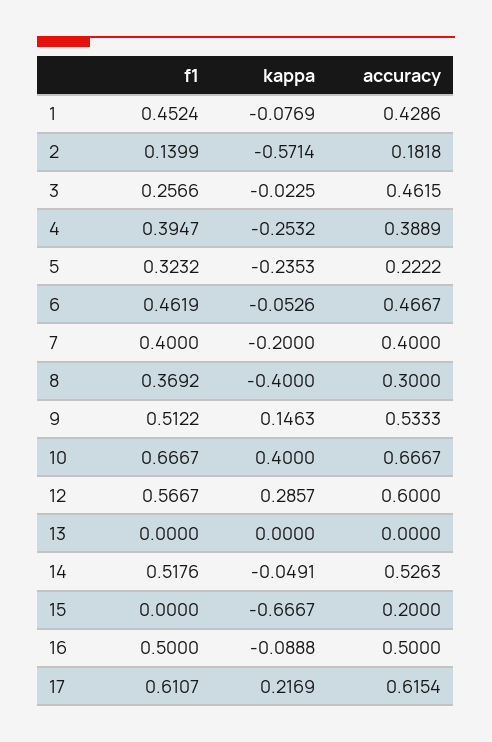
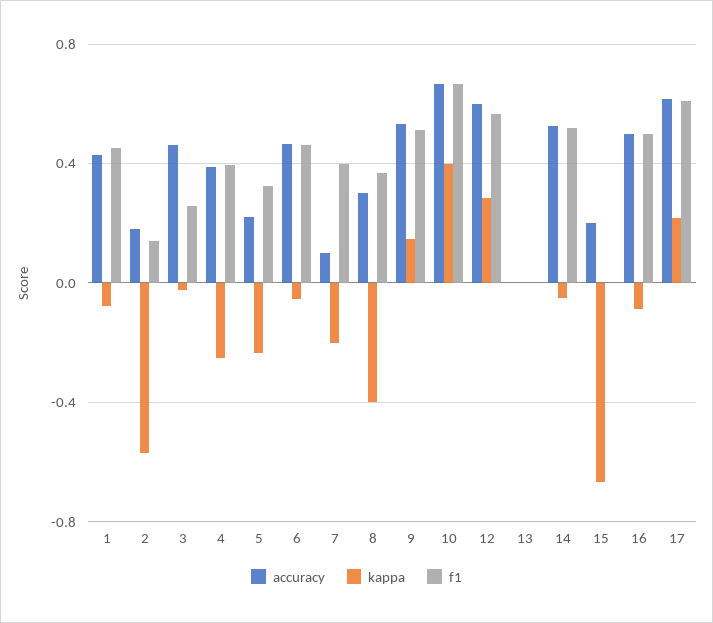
  {
    "f1": {
      "1": 0.4524,
      "2": 0.1399,
      "3": 0.2566,
      "4": 0.3947,
      "5": 0.3232,
      "6": 0.4619,
      "7": 0.4,
      "8": 0.3692,
      "9": 0.5122,
      "10": 0.6667,
      "12": 0.5667,
      "13": 0,
      "14": 0.5176,
      "15": 0,
      "16": 0.5,
      "17": 0.6107
    },
    "kappa": {
      "1": -0.0769,
      "2": -0.5714,
      "3": -0.0225,
      "4": -0.2532,
      "5": -0.2353,
      "6": -0.0526,
      "7": -0.2,
      "8": -0.4,
      "9": 0.1463,
      "10": 0.4,
      "12": 0.2857,
      "13": 0,
      "14": -0.0491,
      "15": -0.6667,
      "16": -0.0888,
      "17": 0.2169
    },
    "accuracy": {
      "1": 0.4286,
      "2": 0.1818,
      "3": 0.4615,
      "4": 0.3889,
      "5": 0.2222,
      "6": 0.4667,
-     "7": 0.4,
+     "7": 0.1,
      "8": 0.3,
      "9": 0.5333,
      "10": 0.6667,
      "12": 0.6,
      "13": 0,
      "14": 0.5263,
      "15": 0.2,
      "16": 0.5,
      "17": 0.6154
    }
  }

